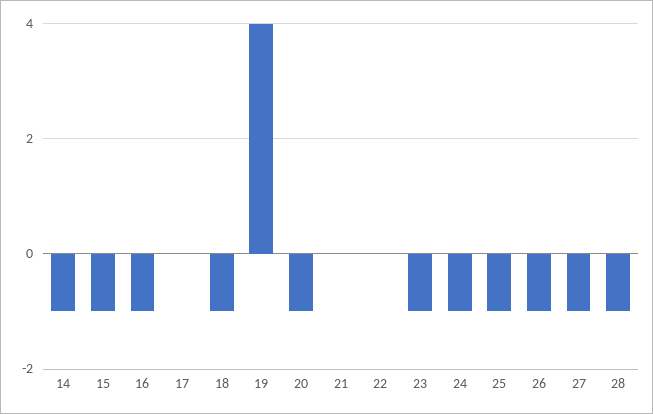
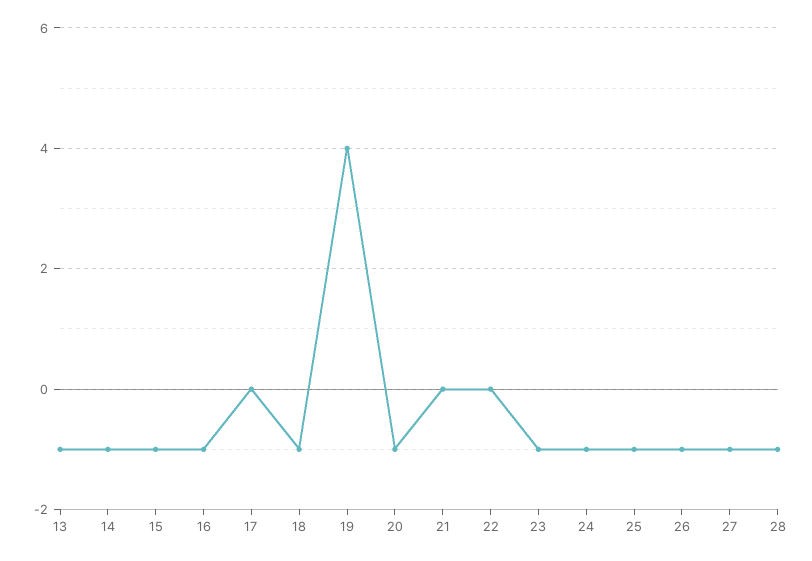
  {
    "14": -1,
    "15": -1,
    "16": -1,
    "17": 0,
    "18": -1,
    "19": 4,
    "20": -1,
    "21": 0,
    "22": 0,
    "23": -1,
    "24": -1,
    "25": -1,
    "26": -1,
    "27": -1,
-   "28": -1
+   "28": -1,
+   "13": -1
  }

